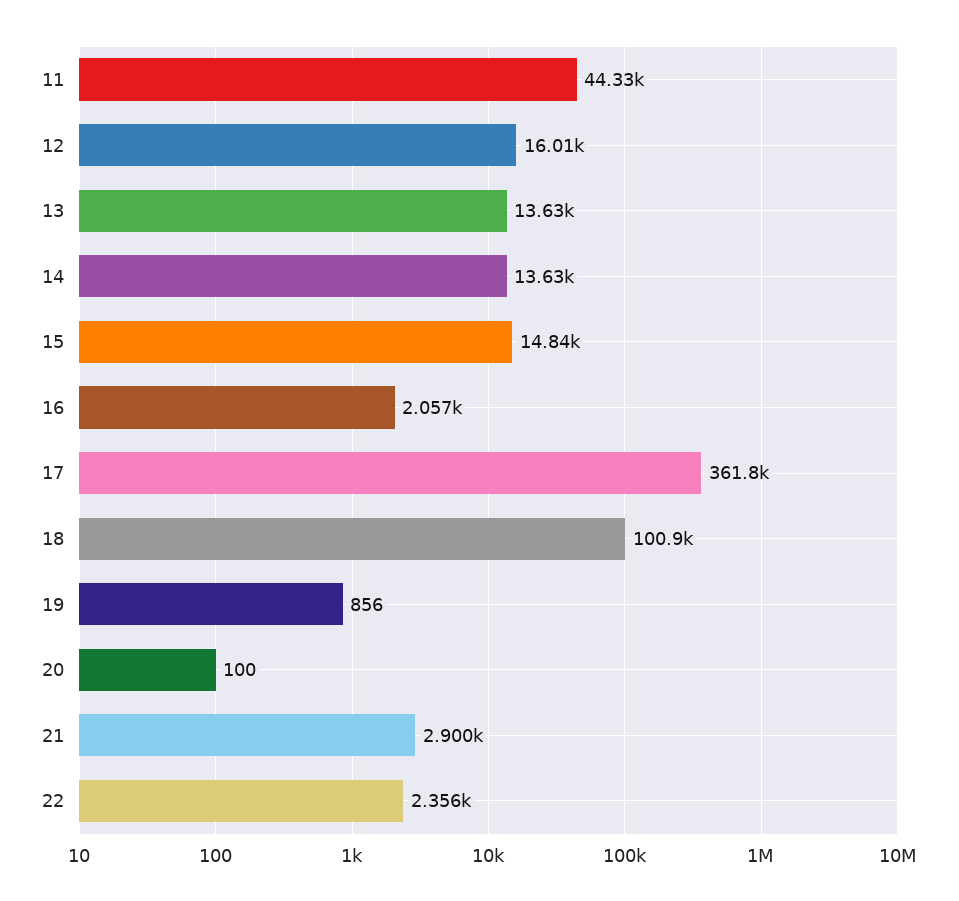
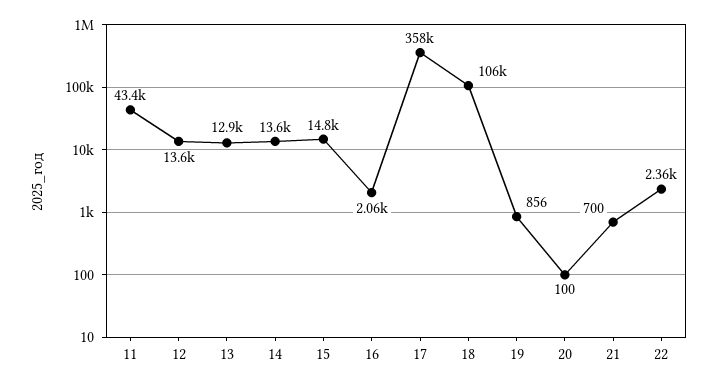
  {
-   "11": 44330,
+   "11": 43400,
-   "12": 16010,
+   "12": 13600,
-   "13": 13630,
+   "13": 12900,
    "14": 13630,
    "15": 14840,
    "16": 2057,
-   "17": 361800,
+   "17": 358000,
-   "18": 100900,
+   "18": 106000,
    "19": 856,
    "20": 100,
-   "21": 2900,
+   "21": 700,
    "22": 2356
  }

